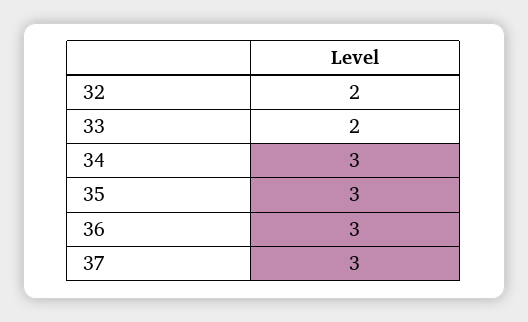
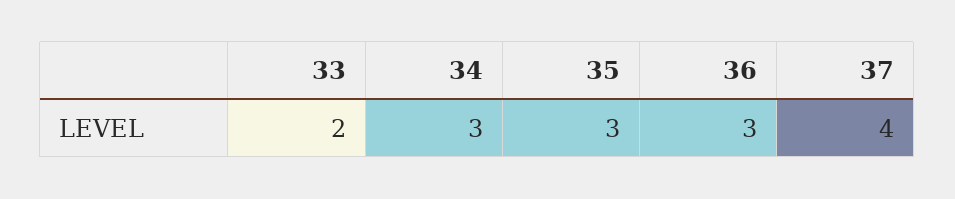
  {
-   "32": 2,
    "33": 2,
    "34": 3,
    "35": 3,
    "36": 3,
-   "37": 3
+   "37": 4
  }

